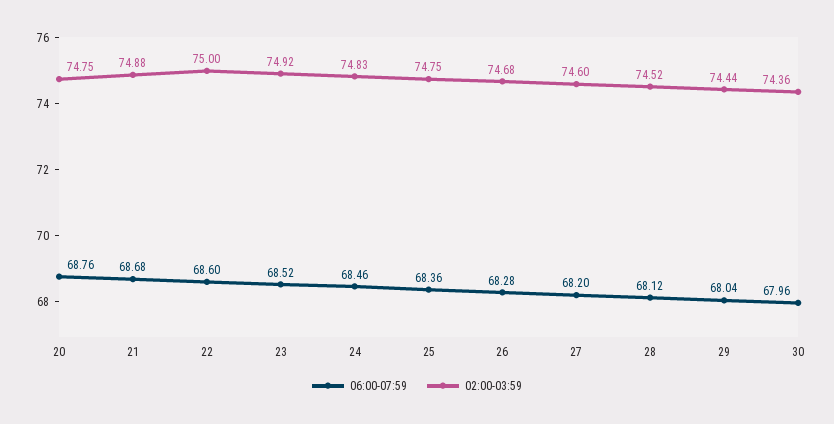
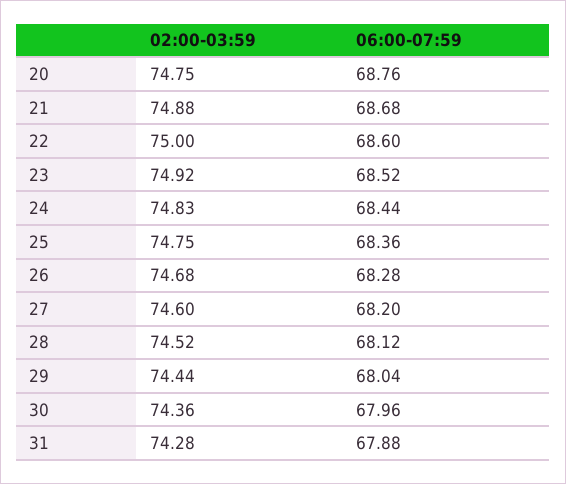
  {
    "06:00-07:59": {
      "20": 68.76,
      "21": 68.68,
      "22": 68.6,
      "23": 68.52,
-     "24": 68.46,
+     "24": 68.44,
      "25": 68.36,
      "26": 68.28,
      "27": 68.2,
      "28": 68.12,
      "29": 68.04,
-     "30": 67.96
+     "30": 67.96,
+     "31": 67.88
    },
    "02:00-03:59": {
      "20": 74.75,
      "21": 74.88,
      "22": 75,
      "23": 74.92,
      "24": 74.83,
      "25": 74.75,
      "26": 74.68,
      "27": 74.6,
      "28": 74.52,
      "29": 74.44,
-     "30": 74.36
+     "30": 74.36,
+     "31": 74.28
    }
  }

